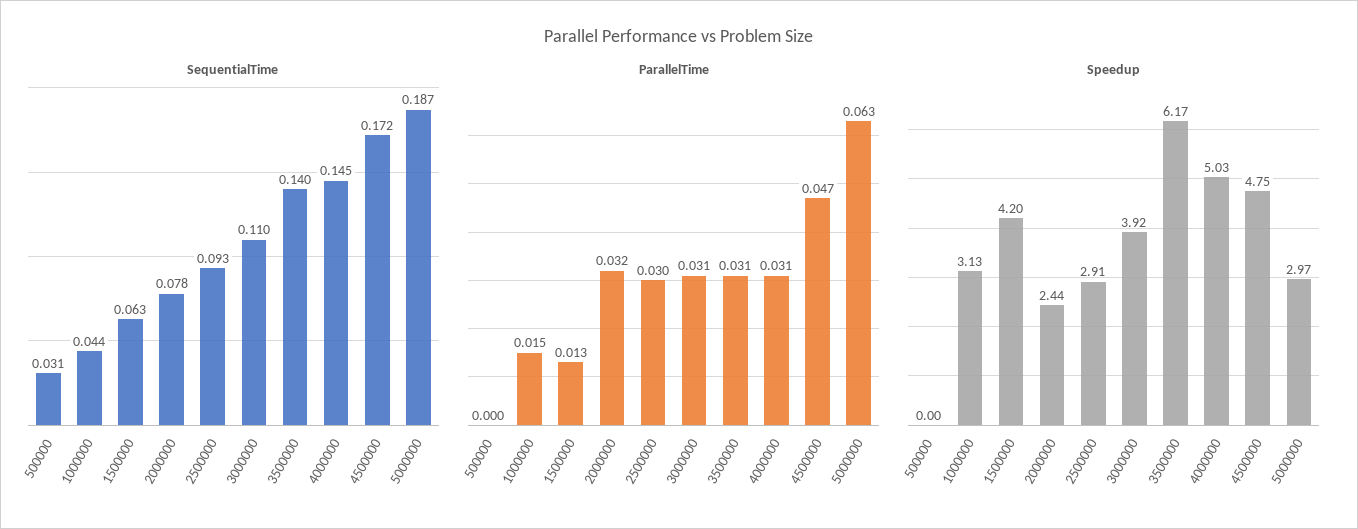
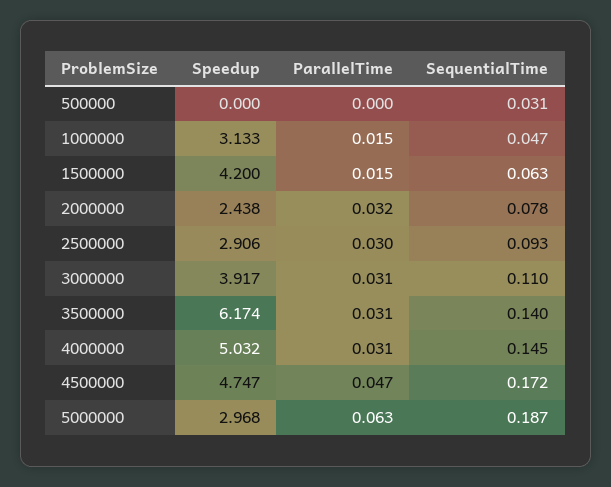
  {
    "SequentialTime": {
      "500000": 0.031,
-     "1000000": 0.044,
+     "1000000": 0.047,
      "1500000": 0.063,
      "2000000": 0.078,
      "2500000": 0.093,
      "3000000": 0.11,
      "3500000": 0.14,
      "4000000": 0.145,
      "4500000": 0.172,
      "5000000": 0.187
    },
    "ParallelTime": {
      "500000": 0,
      "1000000": 0.015,
-     "1500000": 0.013,
+     "1500000": 0.015,
      "2000000": 0.032,
      "2500000": 0.03,
      "3000000": 0.031,
      "3500000": 0.031,
      "4000000": 0.031,
      "4500000": 0.047,
      "5000000": 0.063
    },
    "Speedup": {
      "500000": 0,
      "1000000": 3.133,
      "1500000": 4.2,
      "2000000": 2.438,
      "2500000": 2.906,
      "3000000": 3.917,
      "3500000": 6.174,
      "4000000": 5.032,
      "4500000": 4.747,
      "5000000": 2.968
    }
  }

